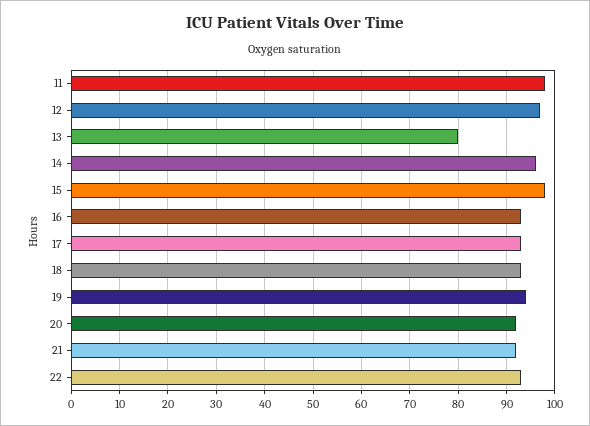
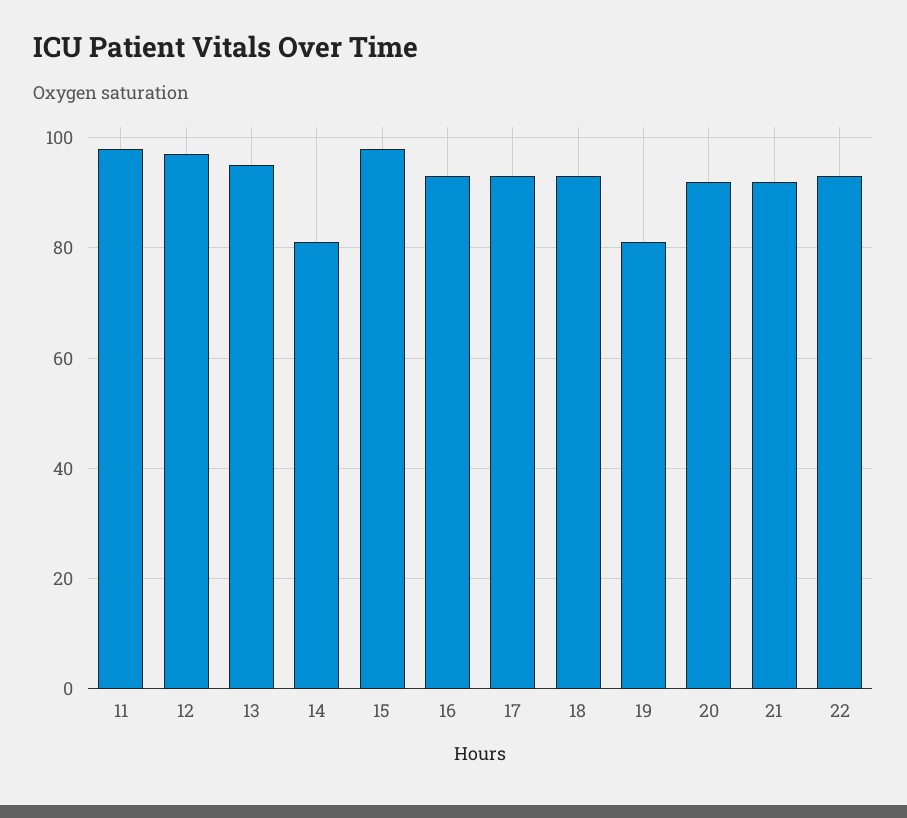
  {
    "11": 100,
    "12": 95,
-   "13": 80,
+   "13": 95,
-   "14": 95,
+   "14": 80,
    "15": 100,
    "16": 95,
    "17": 95,
    "18": 95,
-   "19": 95,
+   "19": 80,
    "20": 90,
    "21": 90,
    "22": 95
  }

